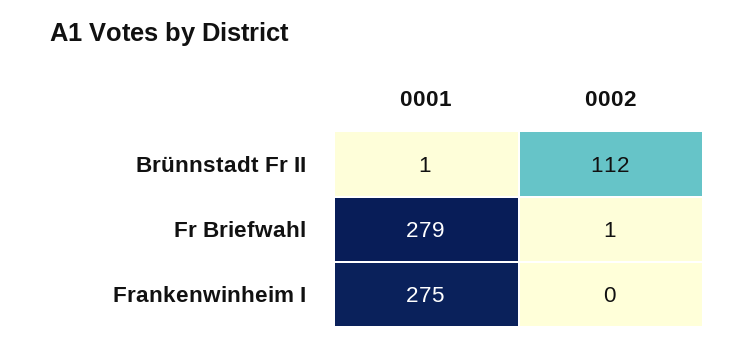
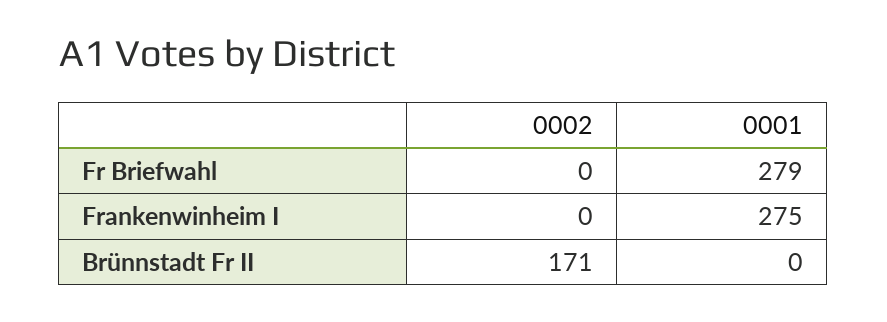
  {
    "0001": {
-     "Brünnstadt Fr II": 1,
+     "Brünnstadt Fr II": 0,
      "Fr Briefwahl": 279,
      "Frankenwinheim I": 275
    },
    "0002": {
-     "Brünnstadt Fr II": 112,
+     "Brünnstadt Fr II": 171,
-     "Fr Briefwahl": 1,
+     "Fr Briefwahl": 0,
      "Frankenwinheim I": 0
    }
  }

